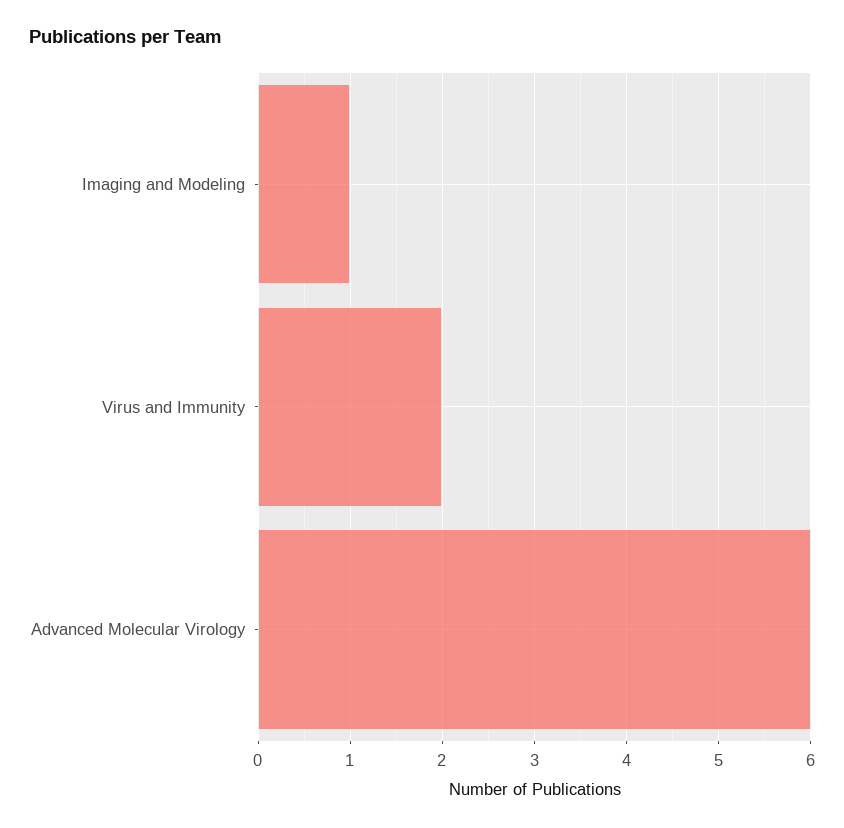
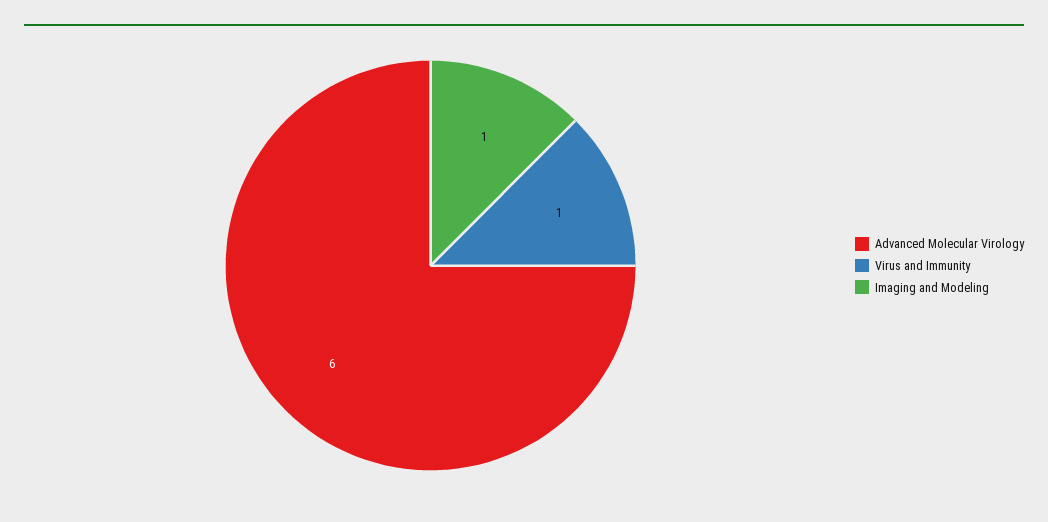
  {
    "Imaging and Modeling": 1,
-   "Virus and Immunity": 2,
+   "Virus and Immunity": 1,
    "Advanced Molecular Virology": 6
  }

